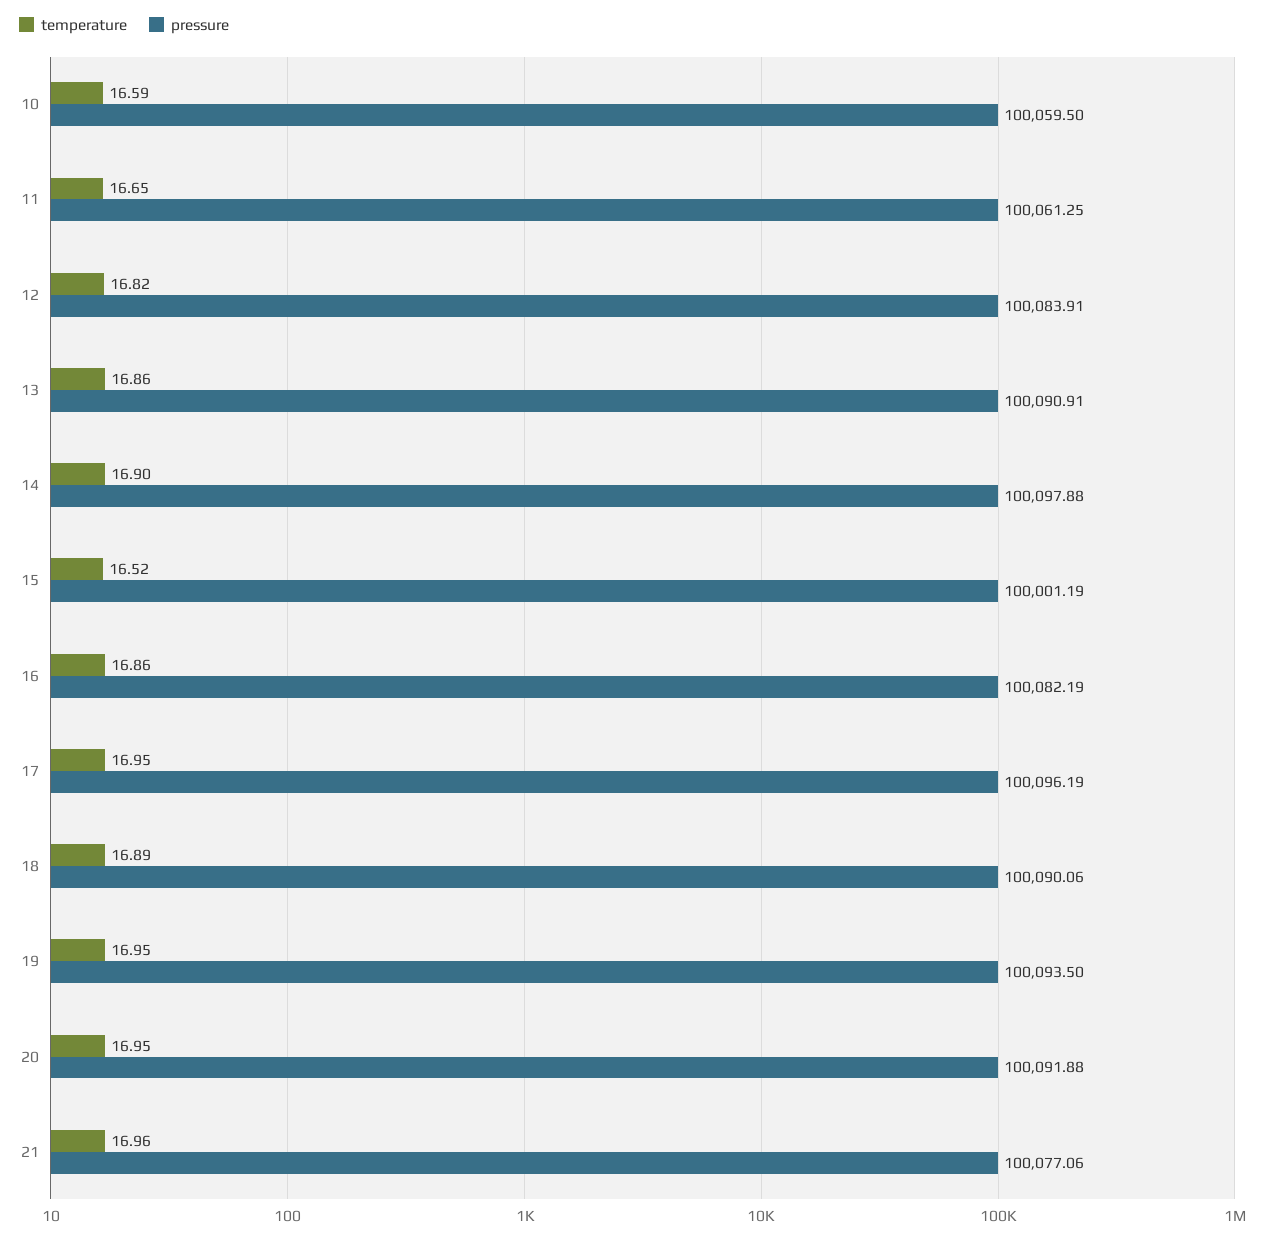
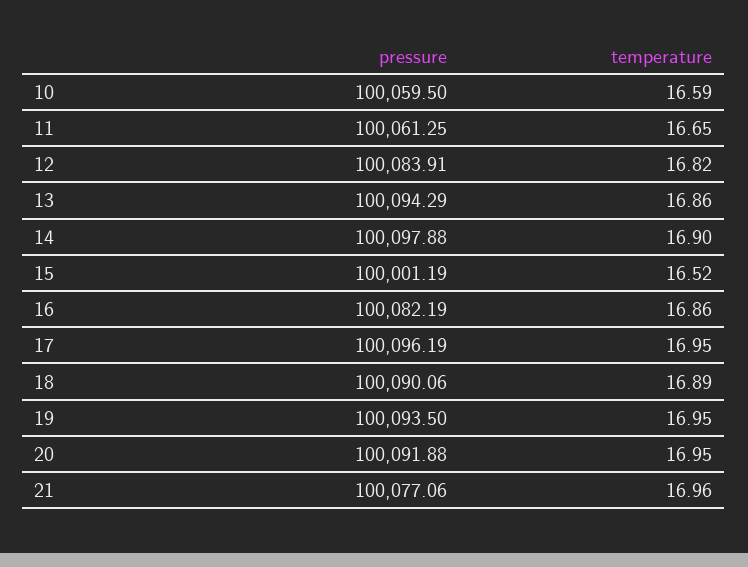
  {
    "temperature": {
      "10": 16.59,
      "11": 16.65,
      "12": 16.82,
      "13": 16.86,
      "14": 16.9,
      "15": 16.52,
      "16": 16.86,
      "17": 16.95,
      "18": 16.89,
      "19": 16.95,
      "20": 16.95,
      "21": 16.96
    },
    "pressure": {
      "10": 100059.5,
      "11": 100061.25,
      "12": 100083.91,
-     "13": 100090.91,
+     "13": 100094.29,
      "14": 100097.88,
      "15": 100001.19,
      "16": 100082.19,
      "17": 100096.19,
      "18": 100090.06,
      "19": 100093.5,
      "20": 100091.88,
      "21": 100077.06
    }
  }

